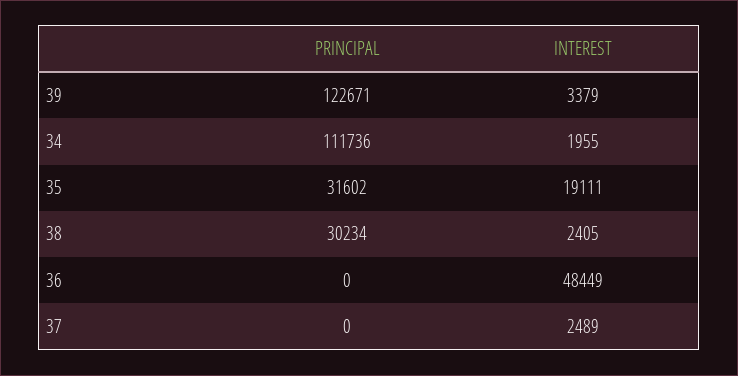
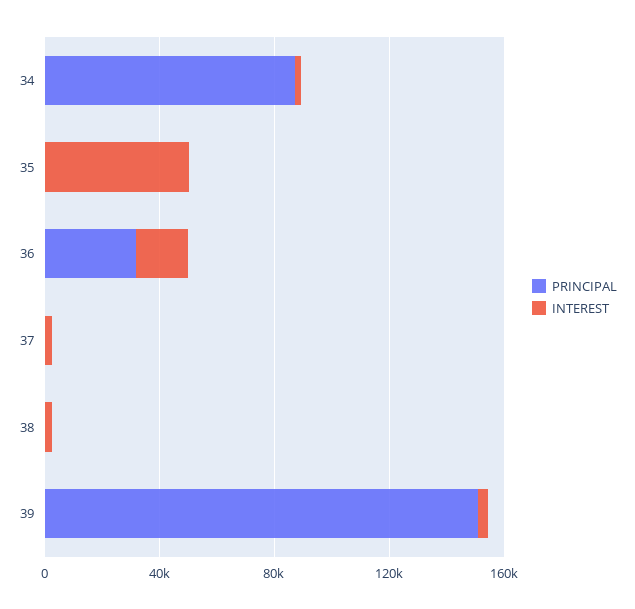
  {
    "PRINCIPAL": {
-     "39": 122671,
+     "39": 150000,
-     "34": 111736,
+     "34": 90000,
-     "35": 31602,
+     "35": 0,
-     "38": 30234,
+     "38": 0,
-     "36": 0,
+     "36": 30000,
      "37": 0
    },
    "INTEREST": {
      "39": 3379,
      "34": 1955,
-     "35": 19111,
+     "35": 50000,
      "38": 2405,
-     "36": 48449,
+     "36": 20000,
      "37": 2489
    }
  }

